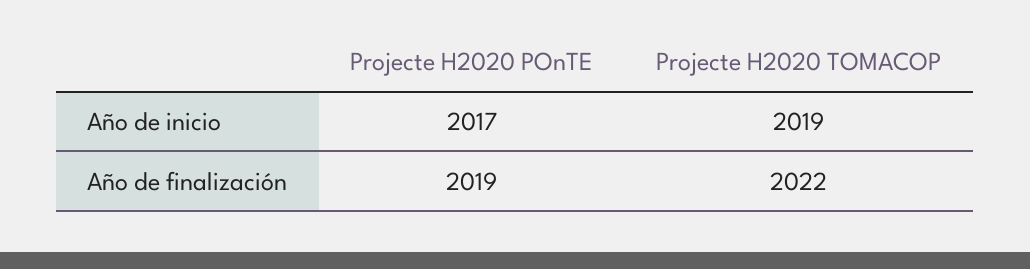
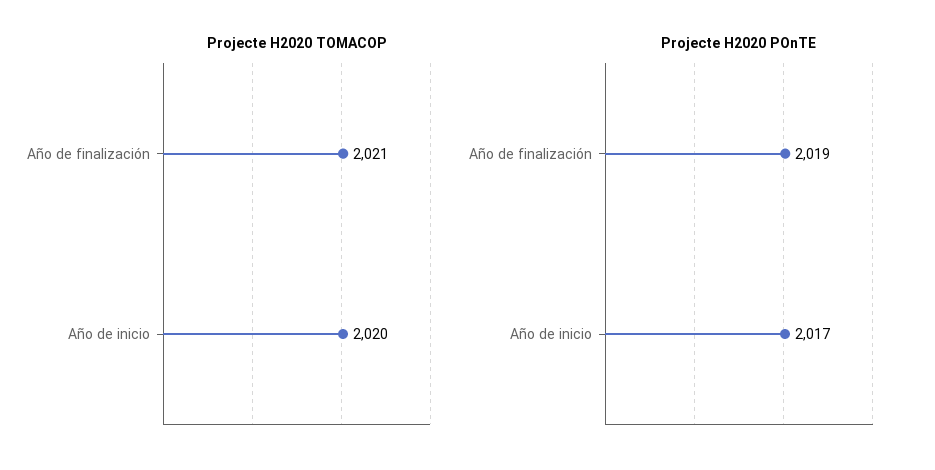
  {
    "Projecte H2020 POnTE": {
      "Año de inicio": 2017,
      "Año de finalización": 2019
    },
    "Projecte H2020 TOMACOP": {
-     "Año de inicio": 2019,
+     "Año de inicio": 2020,
-     "Año de finalización": 2022
+     "Año de finalización": 2021
    }
  }

